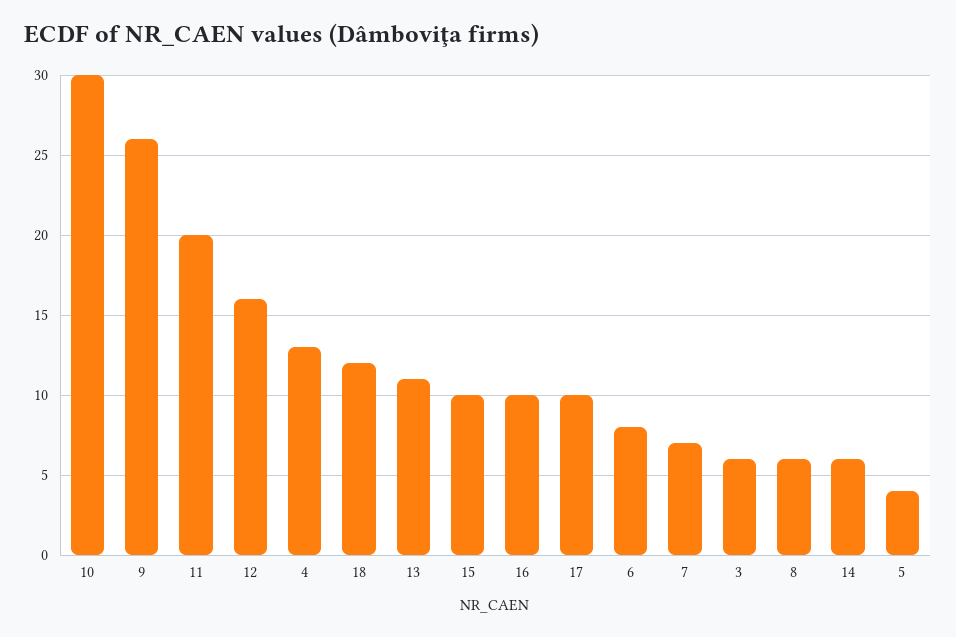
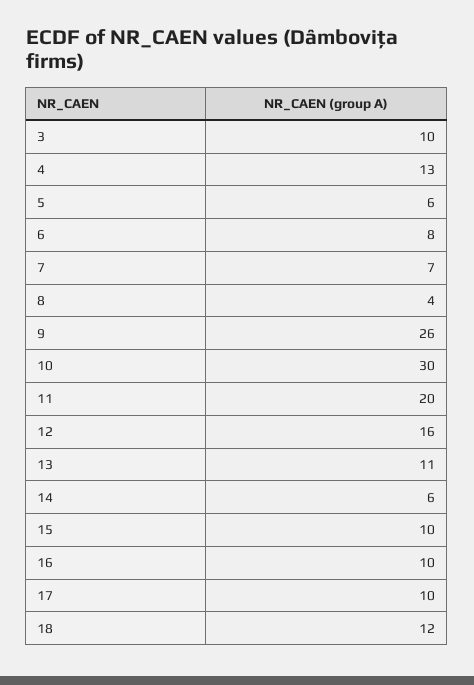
  {
    "10": 30,
    "9": 26,
    "11": 20,
    "12": 16,
    "4": 13,
    "18": 12,
    "13": 11,
    "15": 10,
    "16": 10,
    "17": 10,
    "6": 8,
    "7": 7,
-   "3": 6,
+   "3": 10,
-   "8": 6,
+   "8": 4,
    "14": 6,
-   "5": 4
+   "5": 6
  }

